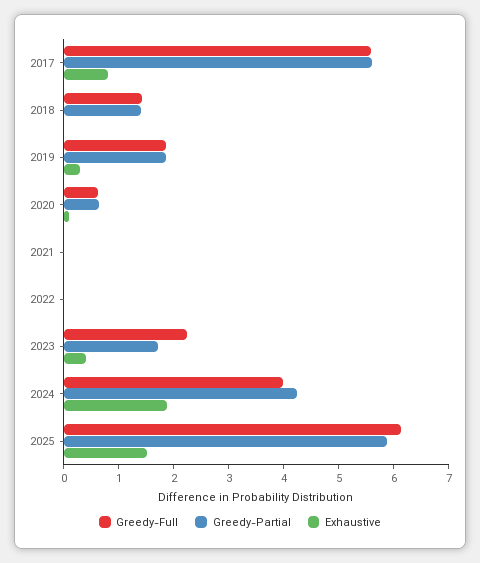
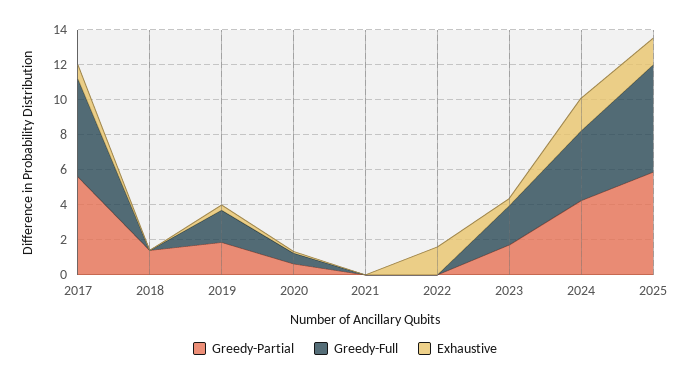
  {
    "Greedy-Full": {
      "2017": 5.6,
-     "2018": 1.4,
+     "2018": 0,
      "2019": 1.8,
      "2020": 0.6,
      "2021": 0,
      "2022": 0,
      "2023": 2.2,
      "2024": 4,
      "2025": 6.2
    },
    "Greedy-Partial": {
      "2017": 5.6,
      "2018": 1.4,
      "2019": 1.8,
      "2020": 0.6,
      "2021": 0,
      "2022": 0,
      "2023": 1.8,
      "2024": 4.2,
      "2025": 5.8
    },
    "Exhaustive": {
      "2017": 0.8,
      "2018": 0,
      "2019": 0.4,
      "2020": 0.2,
      "2021": 0,
-     "2022": 0,
+     "2022": 1.5,
      "2023": 0.4,
      "2024": 1.8,
      "2025": 1.6
    }
  }

